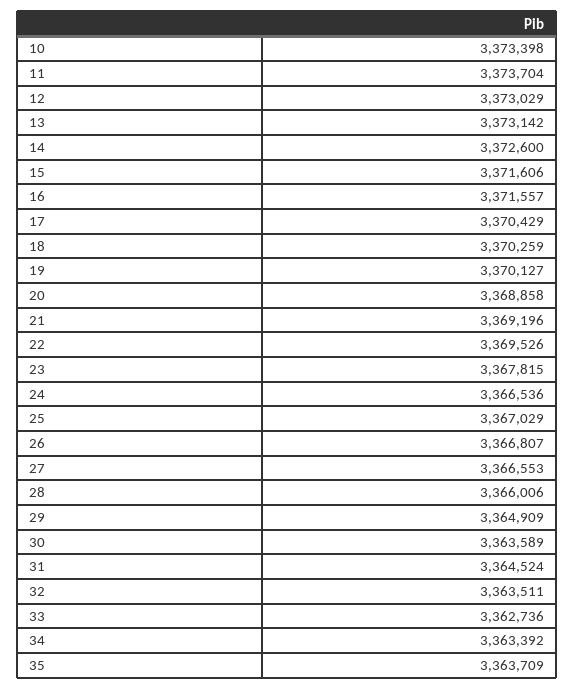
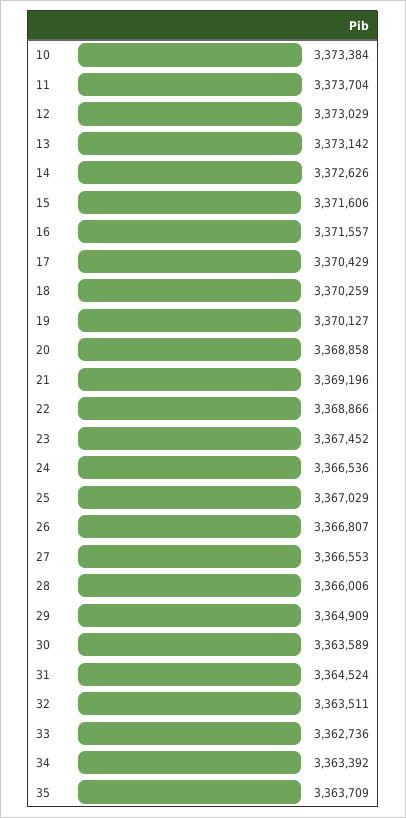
  {
-   "10": 3373398,
+   "10": 3373384,
    "11": 3373704,
    "12": 3373029,
    "13": 3373142,
-   "14": 3372600,
+   "14": 3372626,
    "15": 3371606,
    "16": 3371557,
    "17": 3370429,
    "18": 3370259,
    "19": 3370127,
    "20": 3368858,
    "21": 3369196,
-   "22": 3369526,
+   "22": 3368866,
-   "23": 3367815,
+   "23": 3367452,
    "24": 3366536,
    "25": 3367029,
    "26": 3366807,
    "27": 3366553,
    "28": 3366006,
    "29": 3364909,
    "30": 3363589,
    "31": 3364524,
    "32": 3363511,
    "33": 3362736,
    "34": 3363392,
    "35": 3363709
  }

